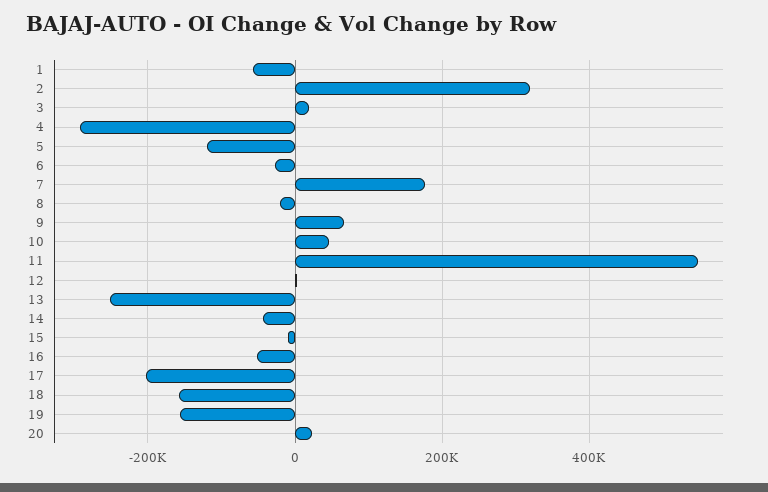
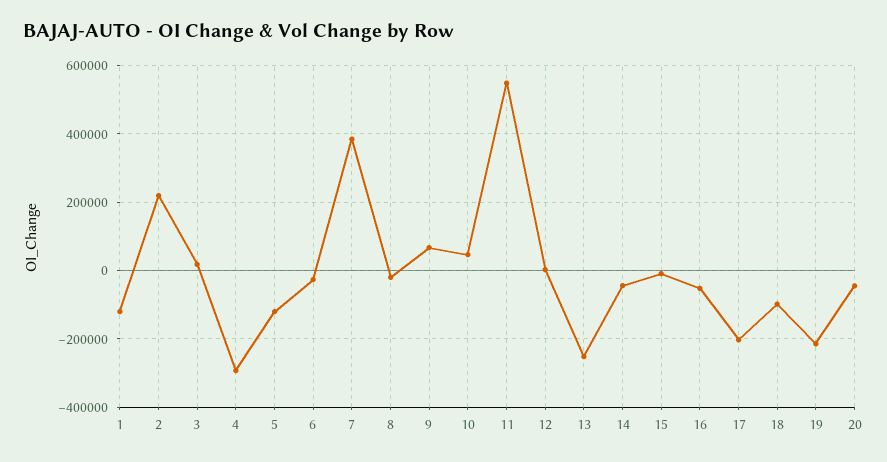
  {
-   "1": -60000,
+   "1": -120000,
-   "2": 320000,
+   "2": 220000,
    "3": 20000,
    "4": -300000,
    "5": -120000,
    "6": -20000,
-   "7": 180000,
+   "7": 380000,
    "8": -20000,
    "9": 60000,
    "10": 40000,
    "11": 540000,
    "12": 0,
    "13": -260000,
    "14": -40000,
    "15": 0,
    "16": -60000,
    "17": -200000,
-   "18": -160000,
+   "18": -100000,
-   "19": -160000,
+   "19": -220000,
-   "20": 20000
+   "20": -40000
  }

